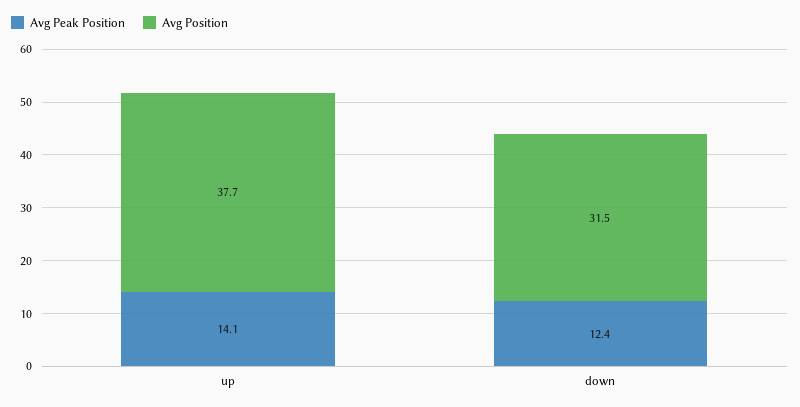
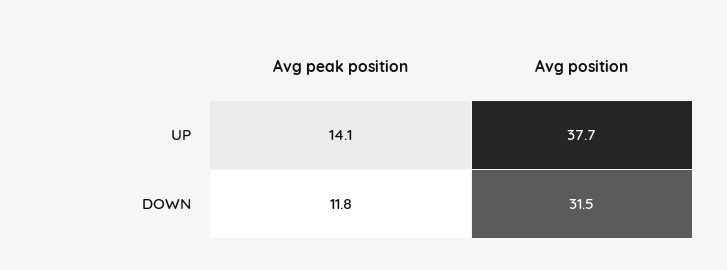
  {
    "Avg Peak Position": {
      "up": 14.1,
-     "down": 12.4
+     "down": 11.8
    },
    "Avg Position": {
      "up": 37.7,
      "down": 31.5
    }
  }

